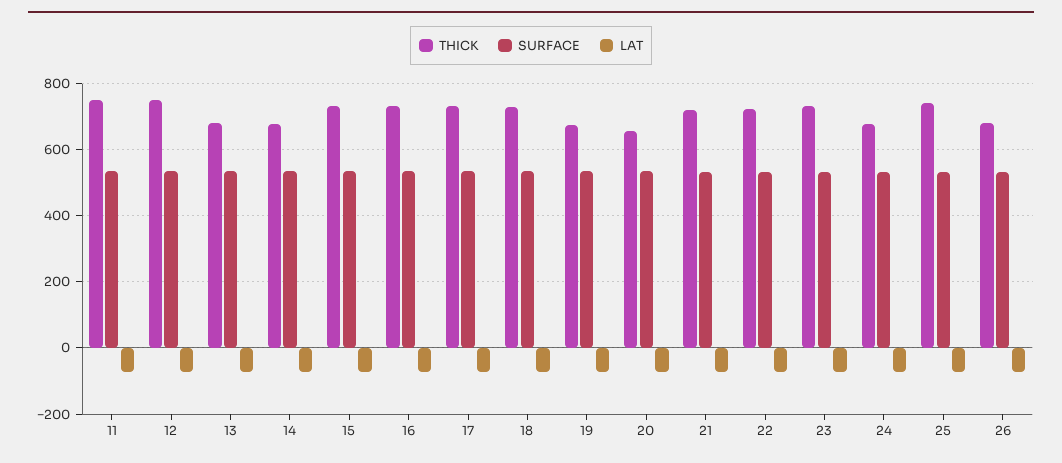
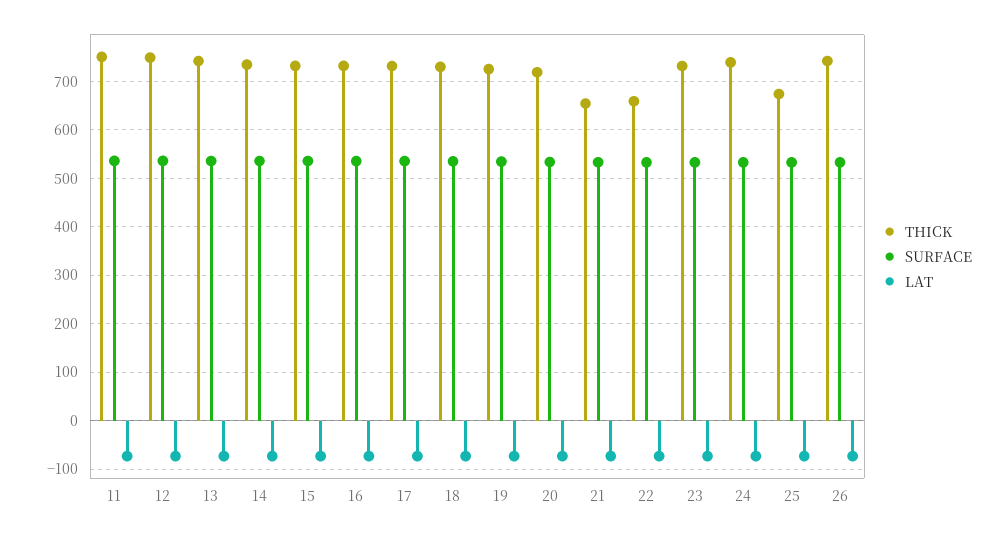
  {
    "THICK": {
      "11": 760,
      "12": 740,
-     "13": 680,
+     "13": 740,
-     "14": 680,
+     "14": 740,
      "15": 740,
      "16": 740,
      "17": 740,
      "18": 740,
-     "19": 680,
+     "19": 720,
-     "20": 660,
+     "20": 720,
-     "21": 720,
+     "21": 660,
-     "22": 720,
+     "22": 660,
      "23": 740,
-     "24": 680,
+     "24": 740,
-     "25": 740,
+     "25": 680,
-     "26": 680
+     "26": 740
    },
    "SURFACE": {
      "11": 540,
      "12": 540,
      "13": 540,
      "14": 540,
      "15": 540,
      "16": 540,
      "17": 540,
      "18": 540,
      "19": 540,
      "20": 540,
      "21": 540,
      "22": 540,
      "23": 540,
      "24": 540,
      "25": 540,
      "26": 540
    },
    "LAT": {
      "11": -80,
      "12": -80,
      "13": -80,
      "14": -80,
      "15": -80,
      "16": -80,
      "17": -80,
      "18": -80,
      "19": -80,
      "20": -80,
      "21": -80,
      "22": -80,
      "23": -80,
      "24": -80,
      "25": -80,
      "26": -80
    }
  }

